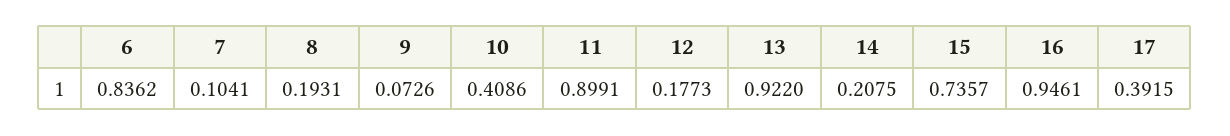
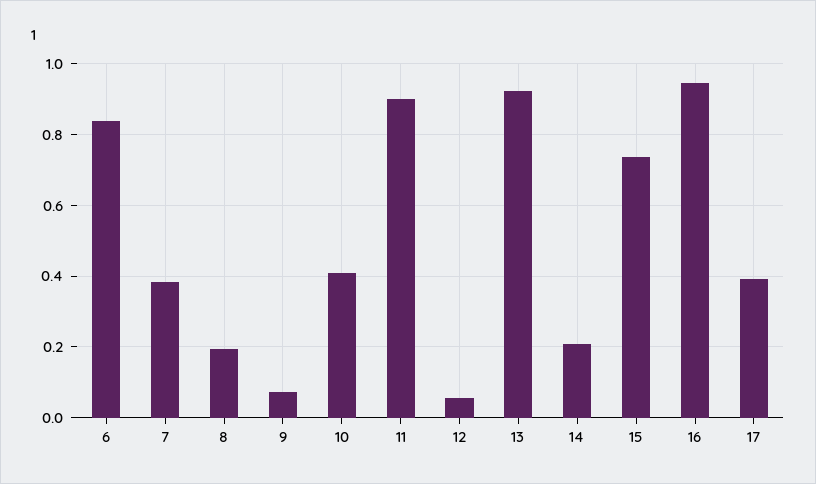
  {
    "6": 0.8362,
-   "7": 0.1041,
+   "7": 0.38,
    "8": 0.1931,
    "9": 0.0726,
    "10": 0.4086,
    "11": 0.8991,
-   "12": 0.1773,
+   "12": 0.06,
    "13": 0.922,
    "14": 0.2075,
    "15": 0.7357,
    "16": 0.9461,
    "17": 0.3915
  }

